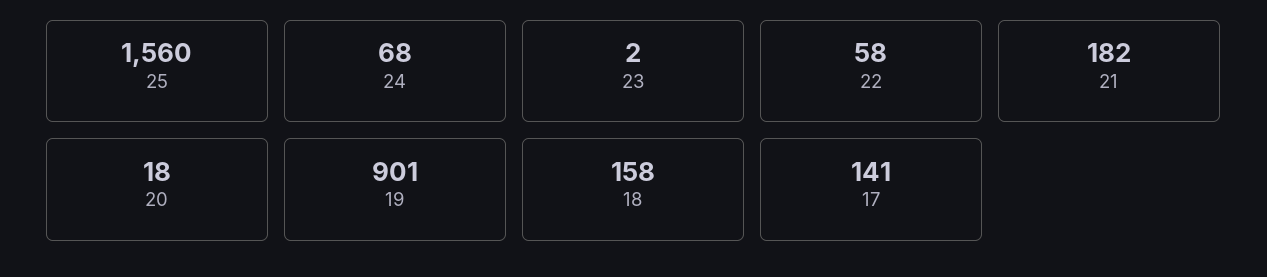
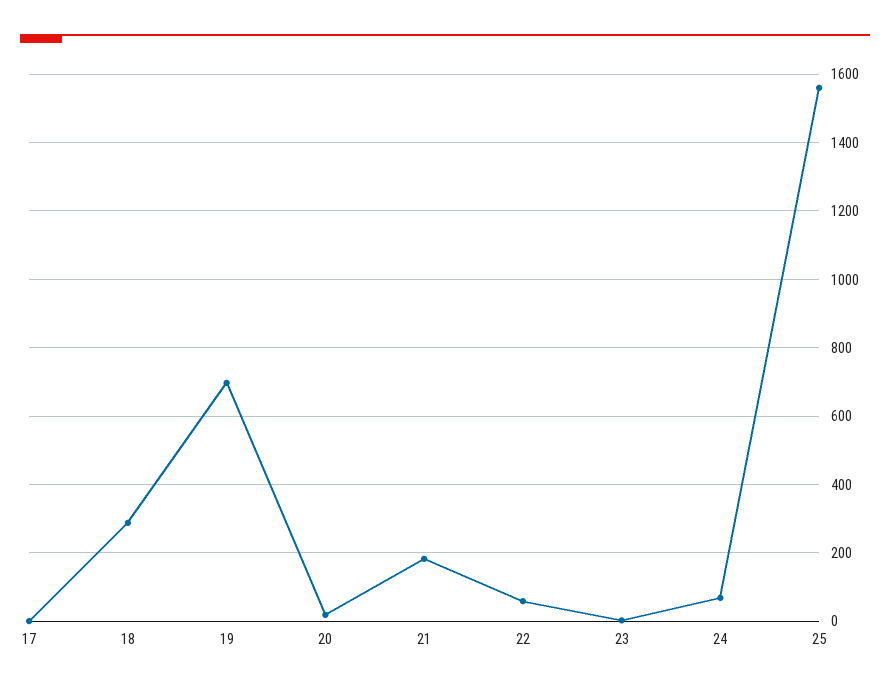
  {
    "25": 1560,
    "24": 68,
    "23": 2,
    "22": 58,
    "21": 182,
    "20": 18,
-   "19": 901,
+   "19": 700,
-   "18": 158,
+   "18": 280,
-   "17": 141
+   "17": 0
  }

